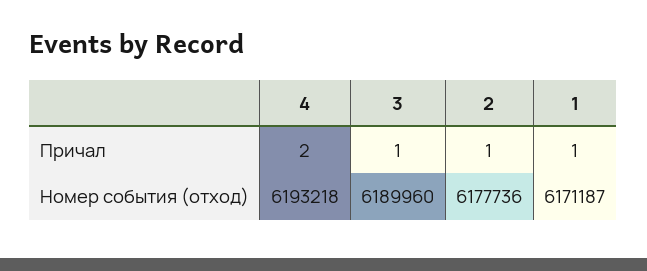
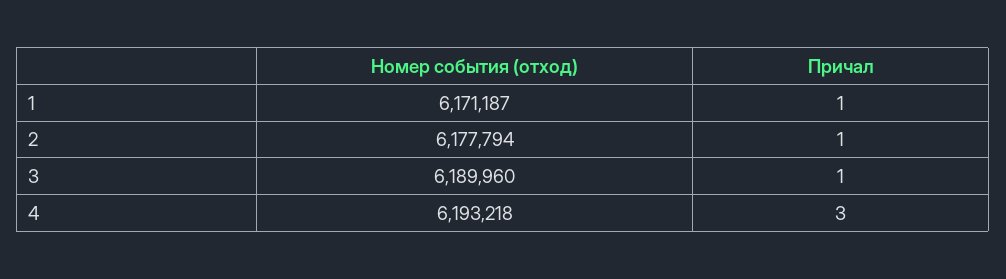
  {
    "4": {
-     "Причал": 2,
+     "Причал": 3,
      "Номер события (отход)": 6193218
    },
    "3": {
      "Причал": 1,
      "Номер события (отход)": 6189960
    },
    "2": {
      "Причал": 1,
-     "Номер события (отход)": 6177736
+     "Номер события (отход)": 6177794
    },
    "1": {
      "Причал": 1,
      "Номер события (отход)": 6171187
    }
  }

